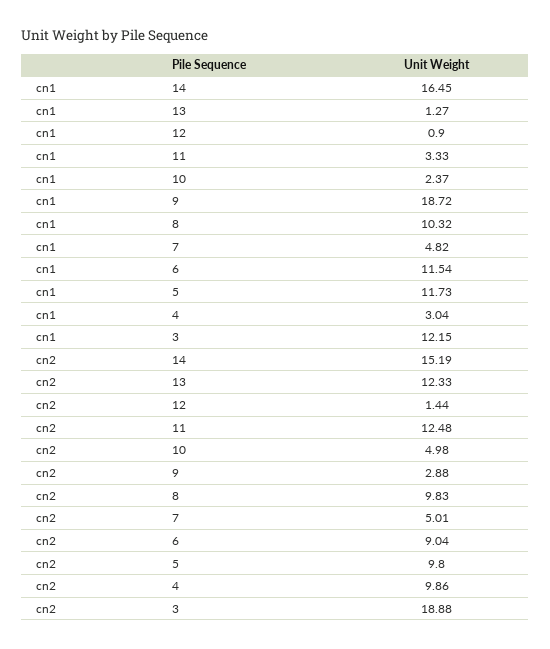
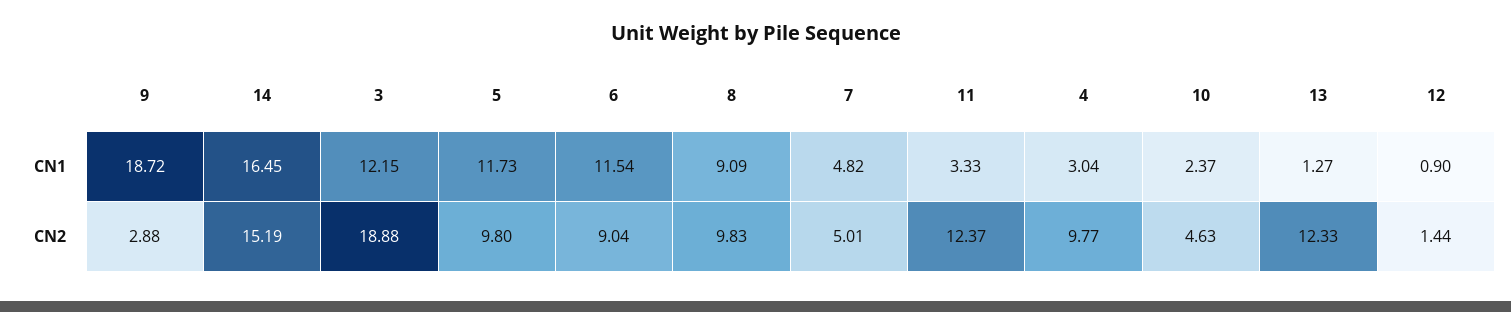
  {
    "cn1": {
      "14": 16.45,
      "13": 1.27,
      "12": 0.9,
      "11": 3.33,
      "10": 2.37,
      "9": 18.72,
-     "8": 10.32,
+     "8": 9.09,
      "7": 4.82,
      "6": 11.54,
      "5": 11.73,
      "4": 3.04,
      "3": 12.15
    },
    "cn2": {
      "14": 15.19,
      "13": 12.33,
      "12": 1.44,
-     "11": 12.48,
+     "11": 12.37,
-     "10": 4.98,
+     "10": 4.63,
      "9": 2.88,
      "8": 9.83,
      "7": 5.01,
      "6": 9.04,
      "5": 9.8,
-     "4": 9.86,
+     "4": 9.77,
      "3": 18.88
    }
  }

